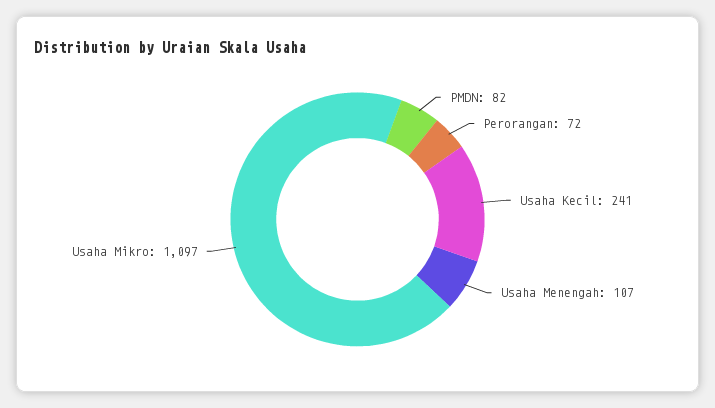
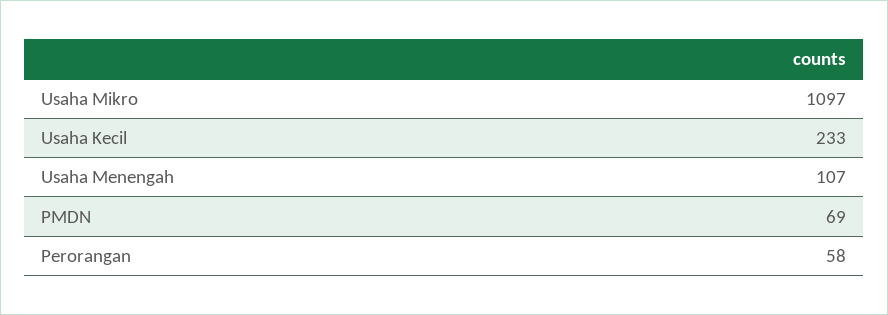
  {
-   "PMDN": 82,
+   "PMDN": 69,
-   "Perorangan": 72,
+   "Perorangan": 58,
-   "Usaha Kecil": 241,
+   "Usaha Kecil": 233,
    "Usaha Menengah": 107,
    "Usaha Mikro": 1097
  }

